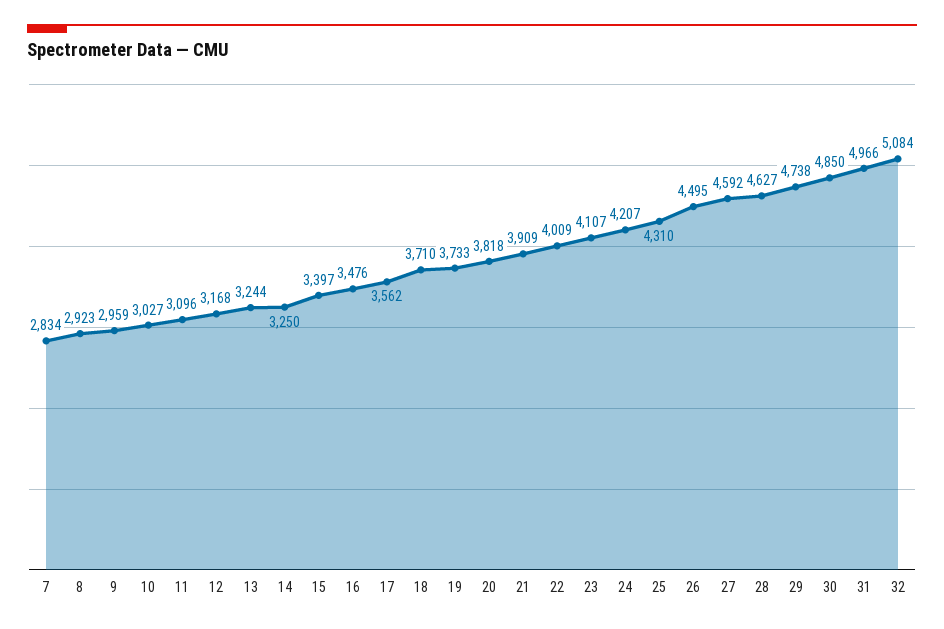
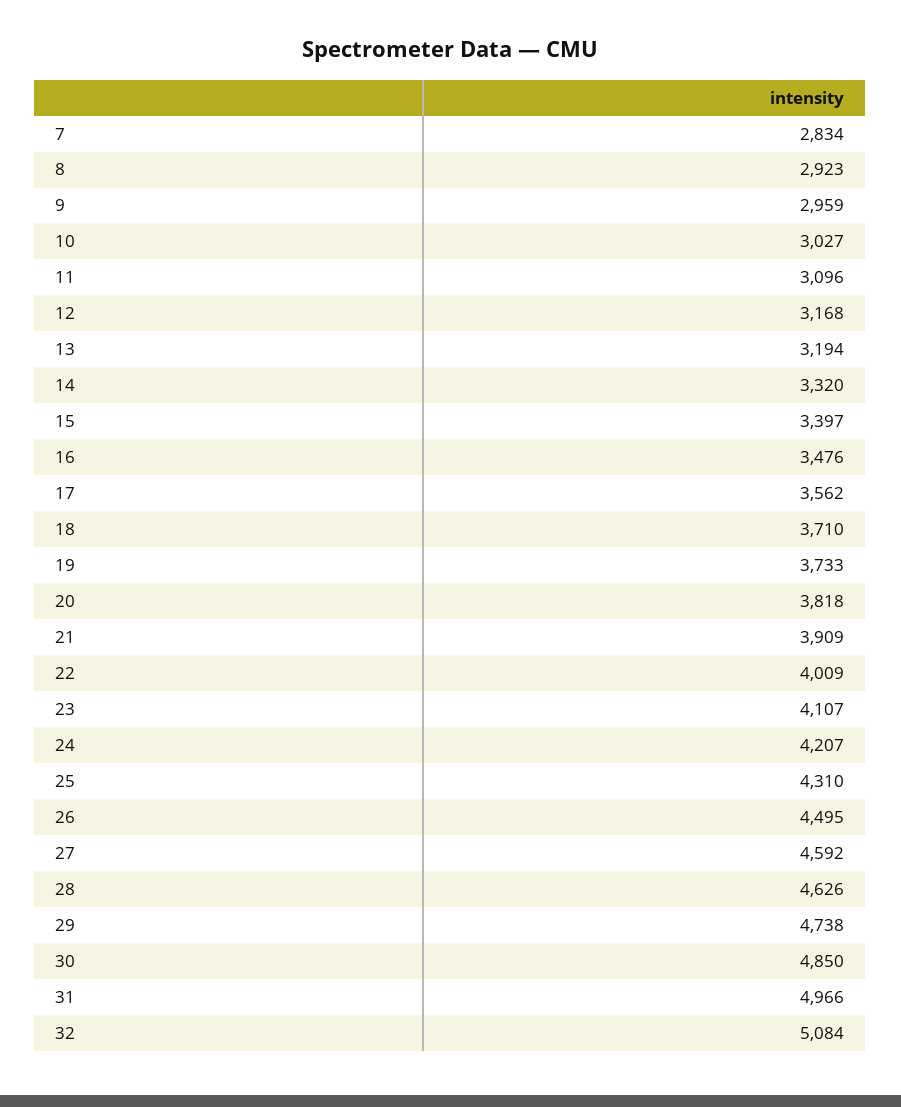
  {
    "7": 2834,
    "8": 2923,
    "9": 2959,
    "10": 3027,
    "11": 3096,
    "12": 3168,
-   "13": 3244,
+   "13": 3194,
-   "14": 3250,
+   "14": 3320,
    "15": 3397,
    "16": 3476,
    "17": 3562,
    "18": 3710,
    "19": 3733,
    "20": 3818,
    "21": 3909,
    "22": 4009,
    "23": 4107,
    "24": 4207,
    "25": 4310,
    "26": 4495,
    "27": 4592,
-   "28": 4627,
+   "28": 4626,
    "29": 4738,
    "30": 4850,
    "31": 4966,
    "32": 5084
  }

